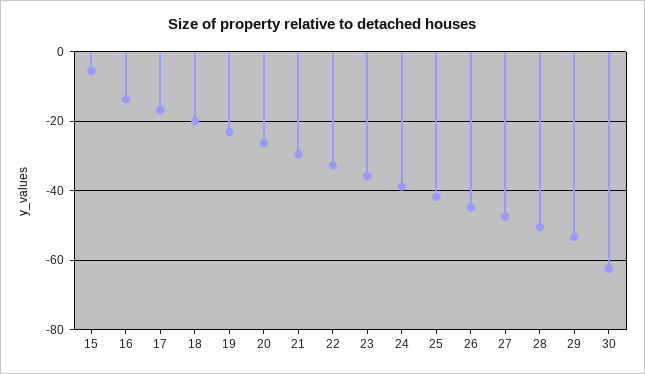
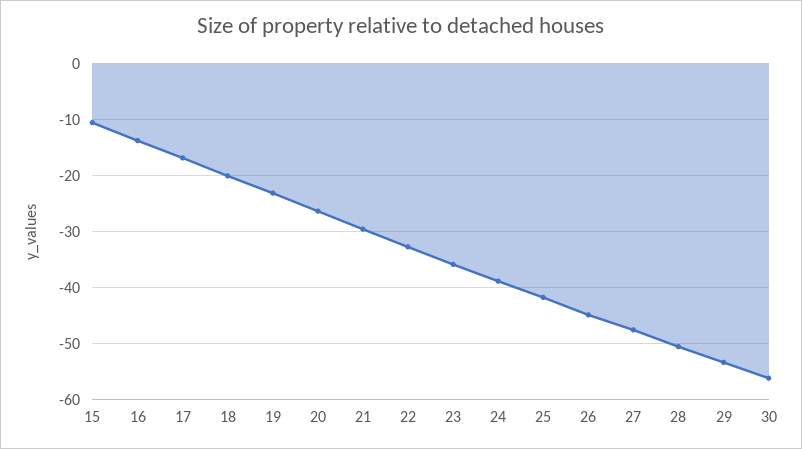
  {
-   "15": -6,
+   "15": -10,
    "16": -14,
    "17": -16,
    "18": -20,
    "19": -24,
    "20": -26,
    "21": -30,
    "22": -32,
    "23": -36,
    "24": -38,
    "25": -42,
    "26": -44,
    "27": -48,
    "28": -50,
    "29": -54,
-   "30": -62
+   "30": -56
  }

